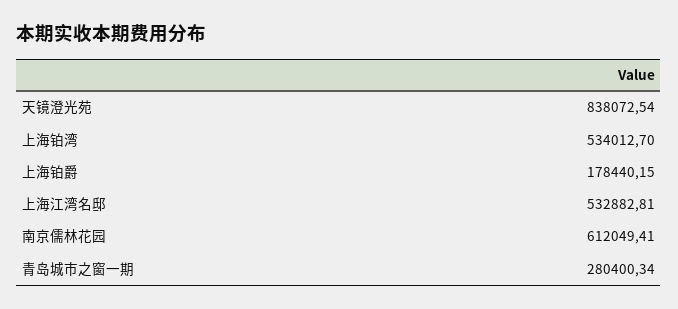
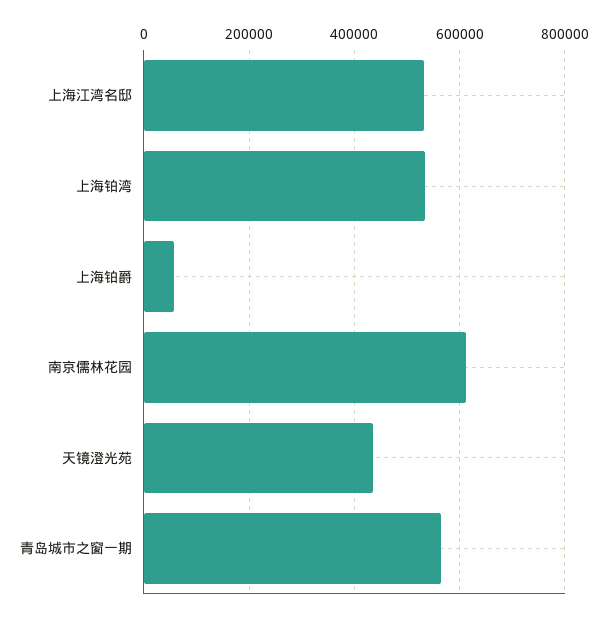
  {
-   "天镜澄光苑": 838072.54,
+   "天镜澄光苑": 440000,
    "上海铂湾": 534012.7,
-   "上海铂爵": 178440.15,
+   "上海铂爵": 60000,
    "上海江湾名邸": 532882.81,
    "南京儒林花园": 612049.41,
-   "青岛城市之窗一期": 280400.34
+   "青岛城市之窗一期": 560000
  }

